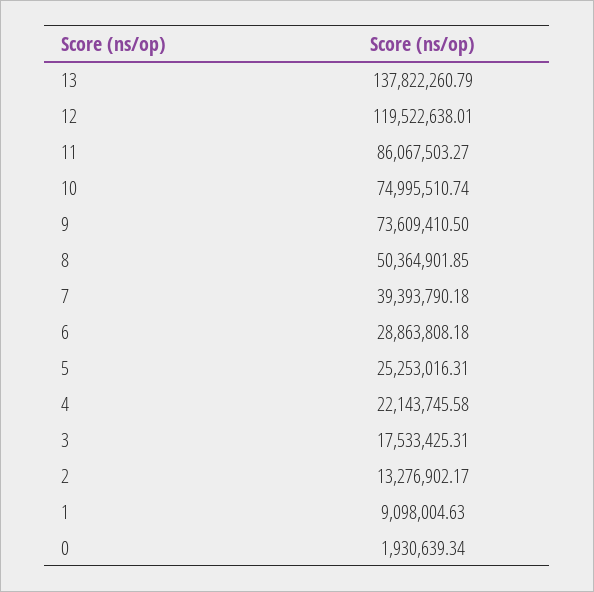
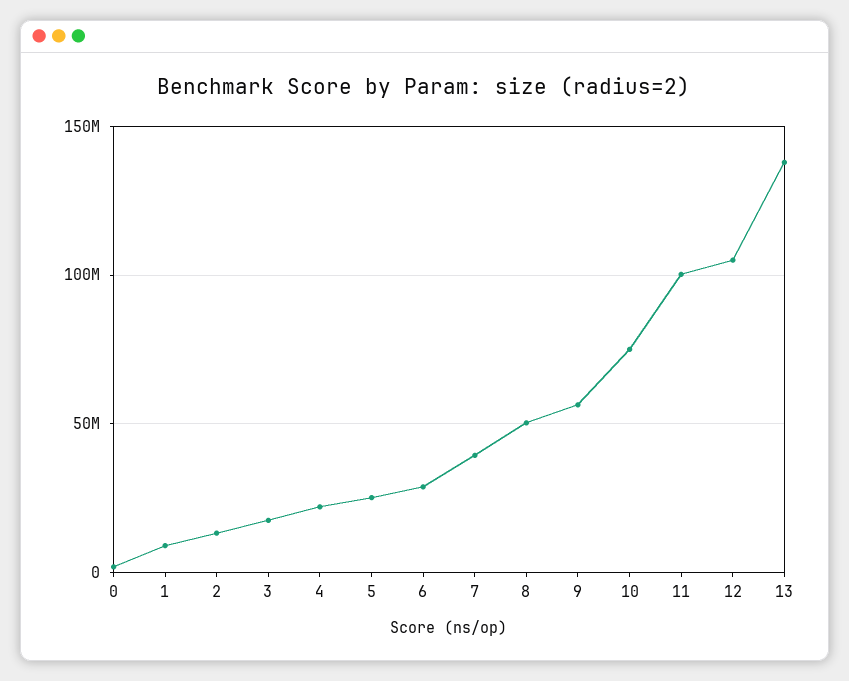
  {
    "13": 137822260.79,
-   "12": 119522638.01,
+   "12": 105000000,
-   "11": 86067503.27,
+   "11": 100000000,
    "10": 74995510.74,
-   "9": 73609410.5,
+   "9": 55000000,
    "8": 50364901.85,
    "7": 39393790.18,
    "6": 28863808.18,
    "5": 25253016.31,
    "4": 22143745.58,
    "3": 17533425.31,
    "2": 13276902.17,
    "1": 9098004.63,
    "0": 1930639.34
  }

